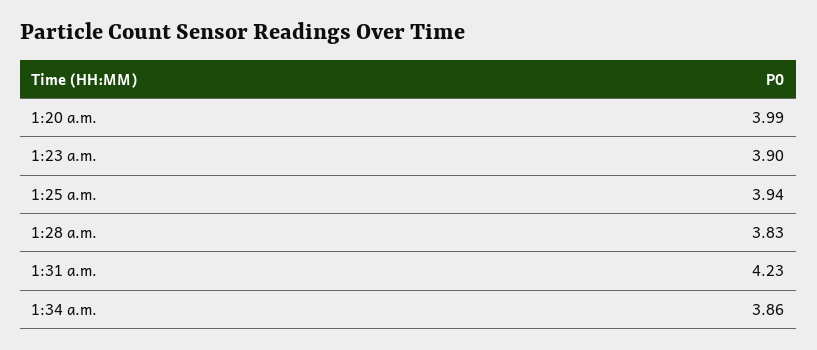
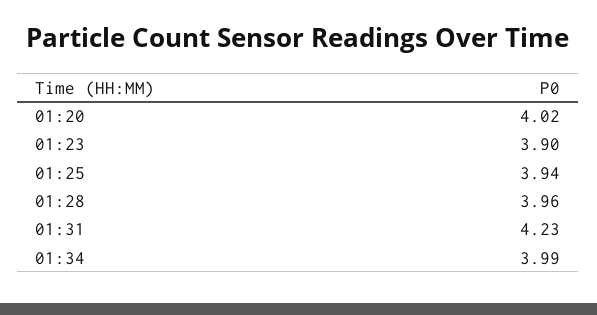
  {
-   "1:20 a.m.": 3.99,
+   "1:20 a.m.": 4.02,
    "1:23 a.m.": 3.9,
    "1:25 a.m.": 3.94,
-   "1:28 a.m.": 3.83,
+   "1:28 a.m.": 3.96,
    "1:31 a.m.": 4.23,
-   "1:34 a.m.": 3.86
+   "1:34 a.m.": 3.99
  }

